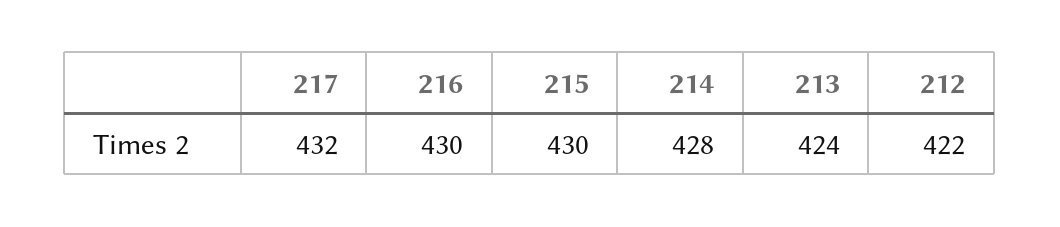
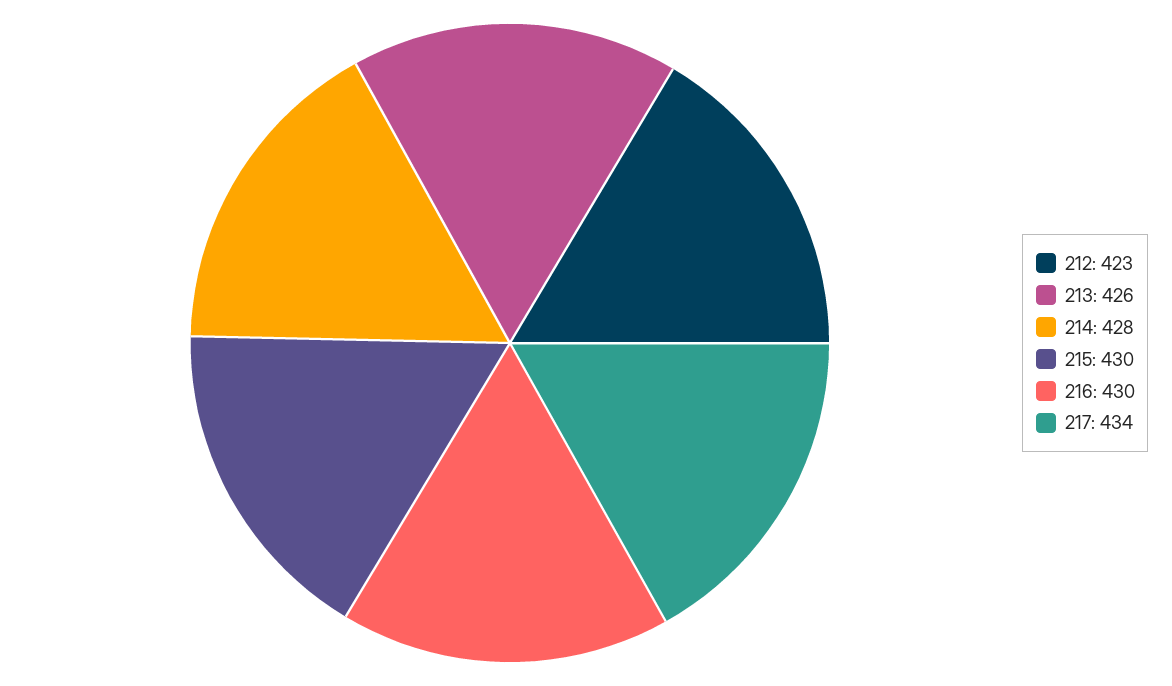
  {
-   "217": 432,
+   "217": 434,
    "216": 430,
    "215": 430,
    "214": 428,
-   "213": 424,
+   "213": 426,
-   "212": 422
+   "212": 423
  }

